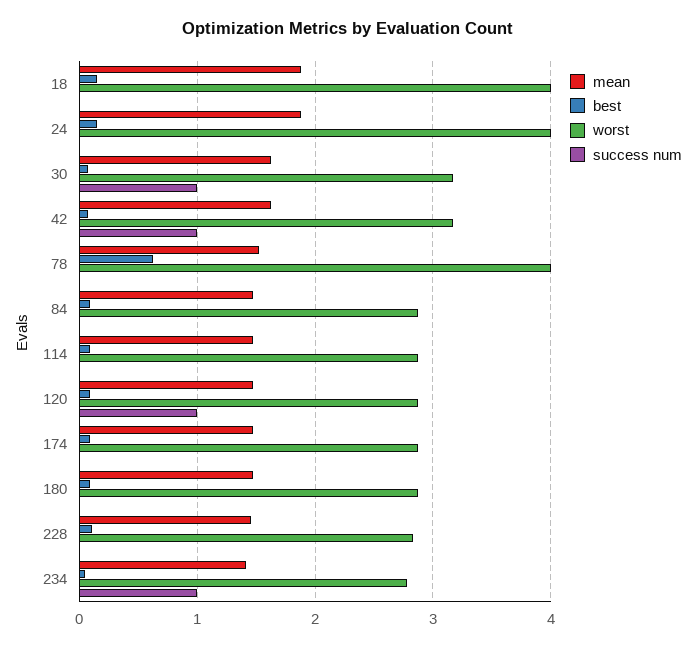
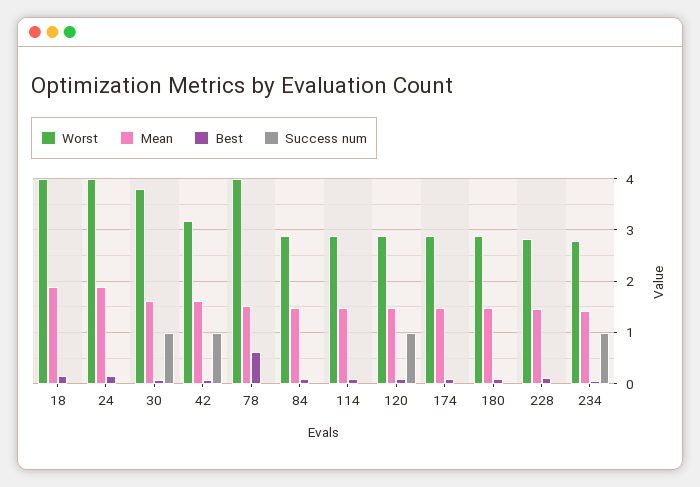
  {
    "mean": {
      "18": 1.9,
      "24": 1.9,
      "30": 1.6,
      "42": 1.6,
      "78": 1.5,
      "84": 1.5,
      "114": 1.5,
      "120": 1.5,
      "174": 1.5,
      "180": 1.5,
      "228": 1.5,
      "234": 1.4
    },
    "best": {
      "18": 0.1,
      "24": 0.1,
      "30": 0.1,
      "42": 0.1,
      "78": 0.6,
      "84": 0.1,
      "114": 0.1,
      "120": 0.1,
      "174": 0.1,
      "180": 0.1,
      "228": 0.1,
      "234": 0
    },
    "worst": {
      "18": 4,
      "24": 4,
-     "30": 3.2,
+     "30": 3.8,
      "42": 3.2,
      "78": 4,
      "84": 2.9,
      "114": 2.9,
      "120": 2.9,
      "174": 2.9,
      "180": 2.9,
      "228": 2.8,
      "234": 2.8
    },
    "success num": {
      "18": 0,
      "24": 0,
      "30": 1,
      "42": 1,
      "78": 0,
      "84": 0,
      "114": 0,
      "120": 1,
      "174": 0,
      "180": 0,
      "228": 0,
      "234": 1
    }
  }

